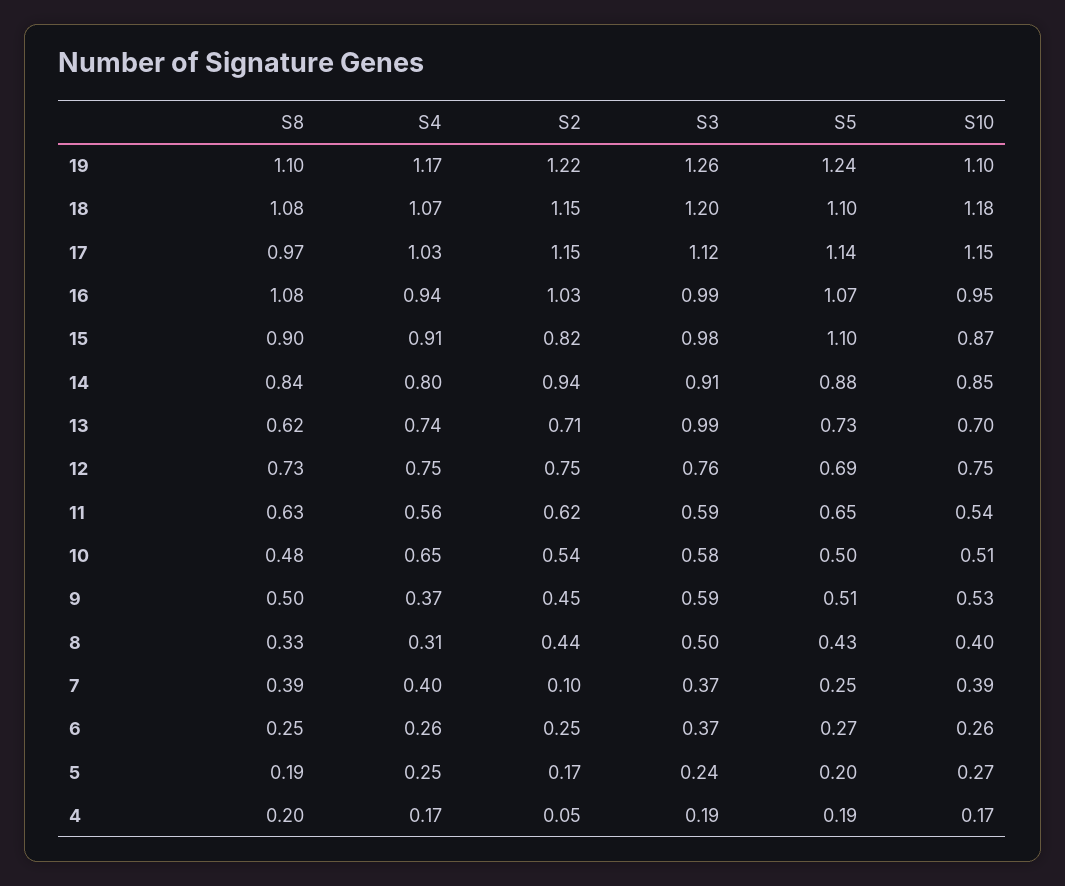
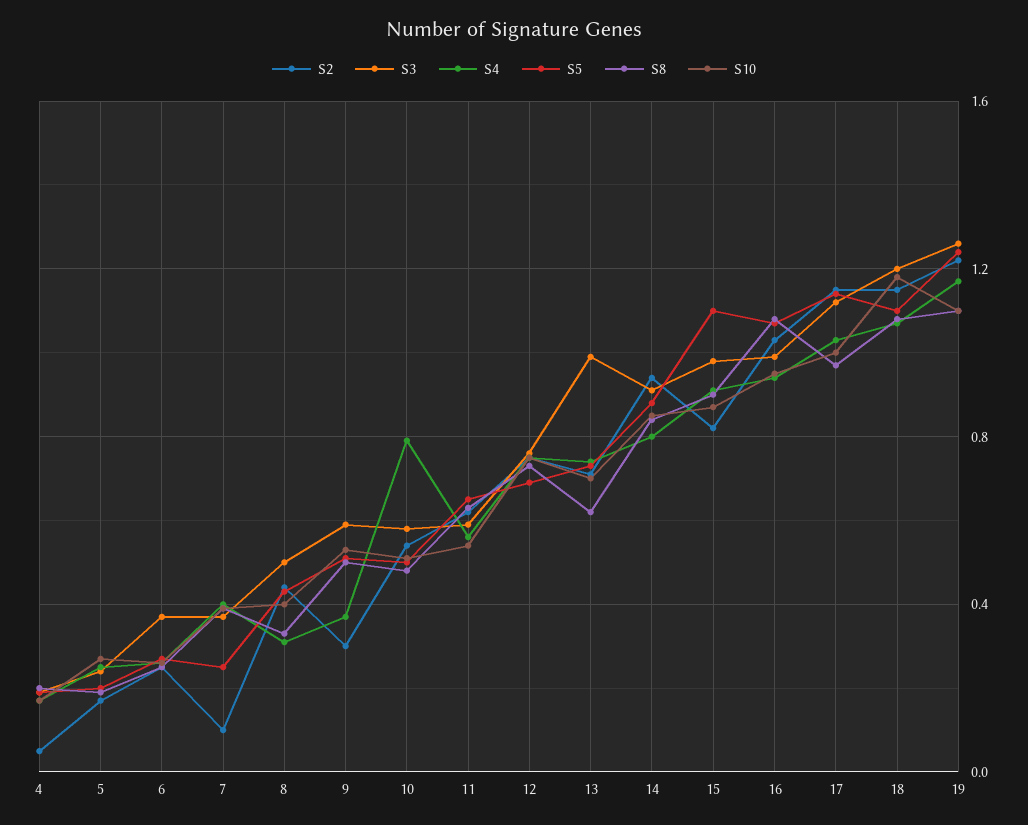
  {
    "S8": {
      "19": 1.1,
      "18": 1.08,
      "17": 0.97,
      "16": 1.08,
      "15": 0.9,
      "14": 0.84,
      "13": 0.62,
      "12": 0.73,
      "11": 0.63,
      "10": 0.48,
      "9": 0.5,
      "8": 0.33,
      "7": 0.39,
      "6": 0.25,
      "5": 0.19,
      "4": 0.2
    },
    "S4": {
      "19": 1.17,
      "18": 1.07,
      "17": 1.03,
      "16": 0.94,
      "15": 0.91,
      "14": 0.8,
      "13": 0.74,
      "12": 0.75,
      "11": 0.56,
-     "10": 0.65,
+     "10": 0.8,
      "9": 0.37,
      "8": 0.31,
      "7": 0.4,
      "6": 0.26,
      "5": 0.25,
      "4": 0.17
    },
    "S2": {
      "19": 1.22,
      "18": 1.15,
      "17": 1.15,
      "16": 1.03,
      "15": 0.82,
      "14": 0.94,
      "13": 0.71,
      "12": 0.75,
      "11": 0.62,
      "10": 0.54,
-     "9": 0.45,
+     "9": 0.3,
      "8": 0.44,
      "7": 0.1,
      "6": 0.25,
      "5": 0.17,
      "4": 0.05
    },
    "S3": {
      "19": 1.26,
      "18": 1.2,
      "17": 1.12,
      "16": 0.99,
      "15": 0.98,
      "14": 0.91,
      "13": 0.99,
      "12": 0.76,
      "11": 0.59,
      "10": 0.58,
      "9": 0.59,
      "8": 0.5,
      "7": 0.37,
      "6": 0.37,
      "5": 0.24,
      "4": 0.19
    },
    "S5": {
      "19": 1.24,
      "18": 1.1,
      "17": 1.14,
      "16": 1.07,
      "15": 1.1,
      "14": 0.88,
      "13": 0.73,
      "12": 0.69,
      "11": 0.65,
      "10": 0.5,
      "9": 0.51,
      "8": 0.43,
      "7": 0.25,
      "6": 0.27,
      "5": 0.2,
      "4": 0.19
    },
    "S10": {
      "19": 1.1,
      "18": 1.18,
-     "17": 1.15,
+     "17": 1,
      "16": 0.95,
      "15": 0.87,
      "14": 0.85,
      "13": 0.7,
      "12": 0.75,
      "11": 0.54,
      "10": 0.51,
      "9": 0.53,
      "8": 0.4,
      "7": 0.39,
      "6": 0.26,
      "5": 0.27,
      "4": 0.17
    }
  }

